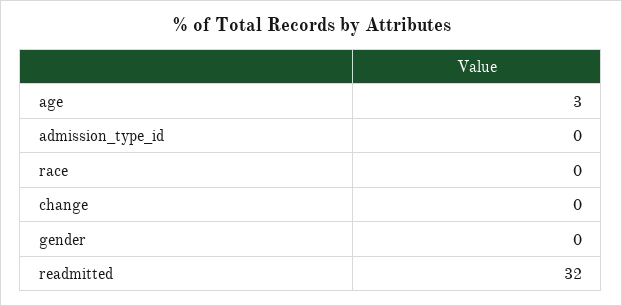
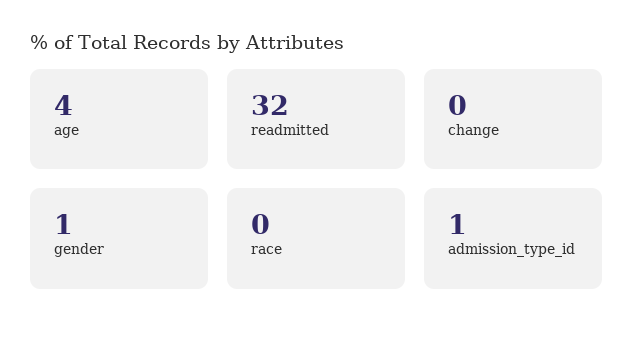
  {
-   "age": 3,
+   "age": 4,
-   "admission_type_id": 0,
+   "admission_type_id": 1,
    "race": 0,
    "change": 0,
-   "gender": 0,
+   "gender": 1,
    "readmitted": 32
  }

